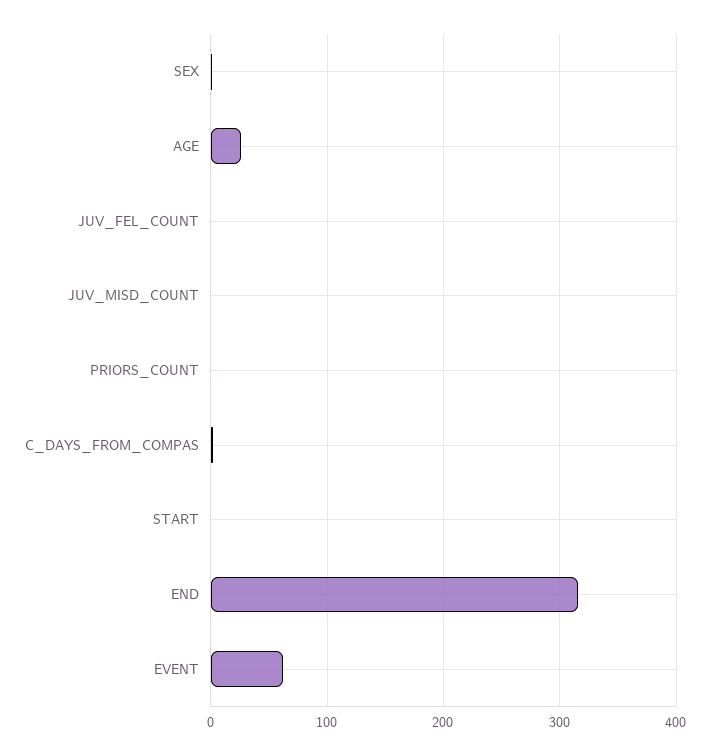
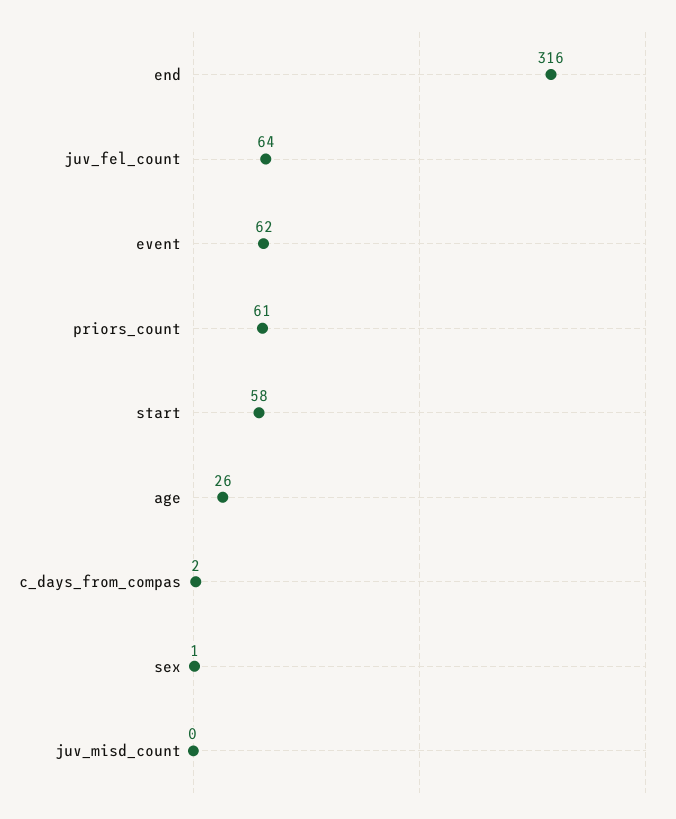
  {
    "SEX": 1,
    "AGE": 26,
-   "JUV_FEL_COUNT": 0,
+   "JUV_FEL_COUNT": 64,
    "JUV_MISD_COUNT": 0,
-   "PRIORS_COUNT": 0,
+   "PRIORS_COUNT": 61,
    "C_DAYS_FROM_COMPAS": 2,
-   "START": 0,
+   "START": 58,
    "END": 316,
    "EVENT": 62
  }

